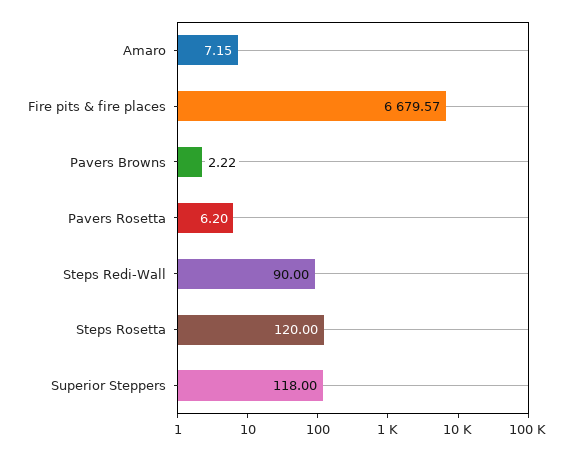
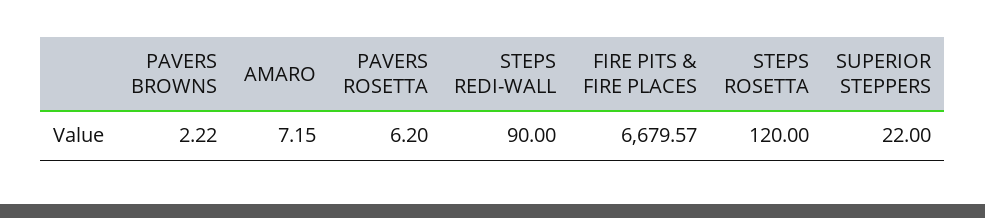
  {
    "Amaro": 7.15,
    "Fire pits & fire places": 6679.57,
    "Pavers Browns": 2.22,
    "Pavers Rosetta": 6.2,
    "Steps Redi-Wall": 90,
    "Steps Rosetta": 120,
-   "Superior Steppers": 118
+   "Superior Steppers": 22
  }

